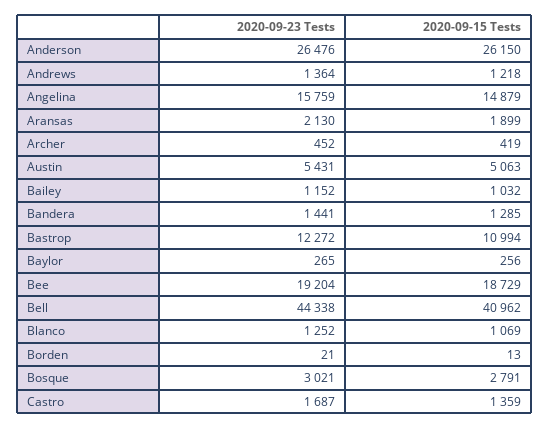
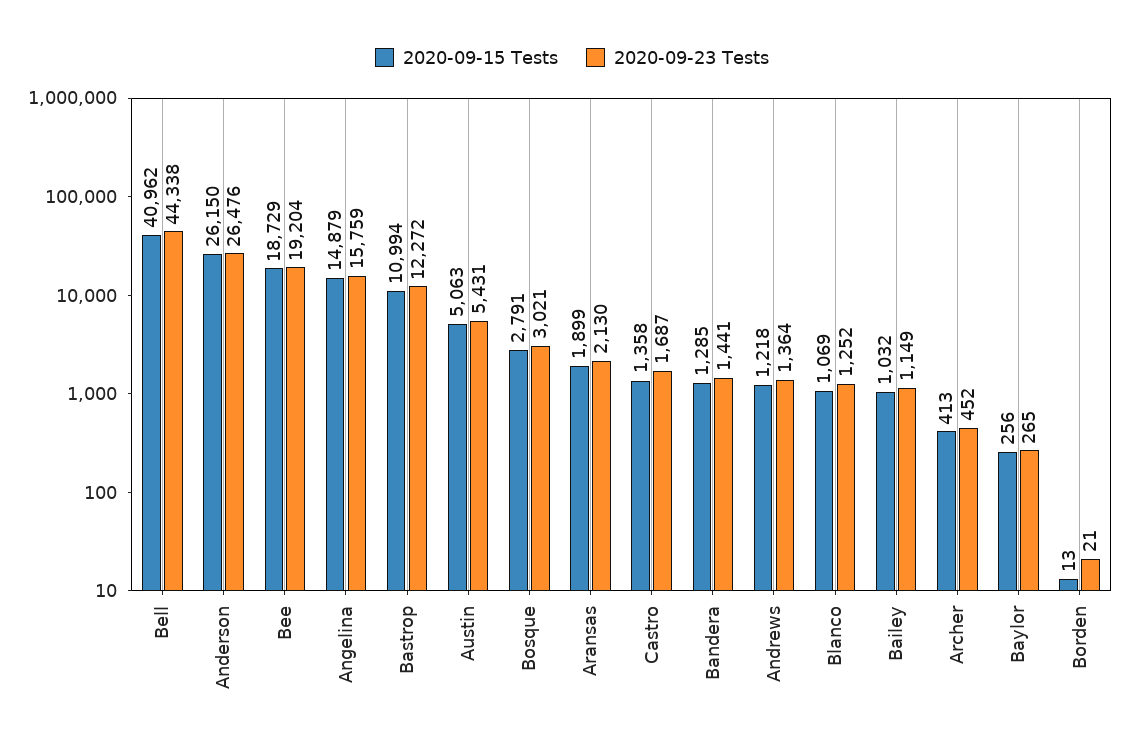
  {
    "2020-09-23 Tests": {
      "Anderson": 26476,
      "Andrews": 1364,
      "Angelina": 15759,
      "Aransas": 2130,
      "Archer": 452,
      "Austin": 5431,
-     "Bailey": 1152,
+     "Bailey": 1149,
      "Bandera": 1441,
      "Bastrop": 12272,
      "Baylor": 265,
      "Bee": 19204,
      "Bell": 44338,
      "Blanco": 1252,
      "Borden": 21,
      "Bosque": 3021,
      "Castro": 1687
    },
    "2020-09-15 Tests": {
      "Anderson": 26150,
      "Andrews": 1218,
      "Angelina": 14879,
      "Aransas": 1899,
-     "Archer": 419,
+     "Archer": 413,
      "Austin": 5063,
      "Bailey": 1032,
      "Bandera": 1285,
      "Bastrop": 10994,
      "Baylor": 256,
      "Bee": 18729,
      "Bell": 40962,
      "Blanco": 1069,
      "Borden": 13,
      "Bosque": 2791,
-     "Castro": 1359
+     "Castro": 1358
    }
  }

